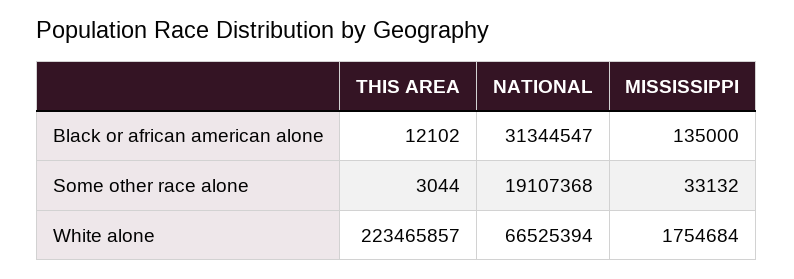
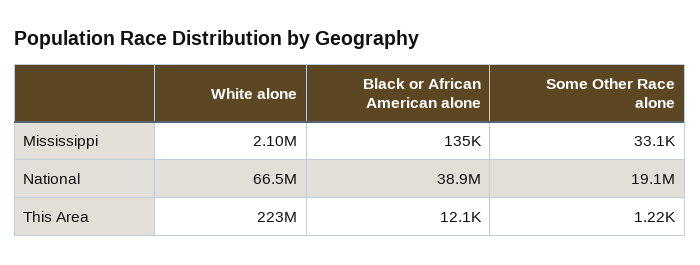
  {
    "THIS AREA": {
      "Black or african american alone": 12102,
-     "Some other race alone": 3044,
+     "Some other race alone": 1220,
      "White alone": 223465857
    },
    "NATIONAL": {
-     "Black or african american alone": 31344547,
+     "Black or african american alone": 38900000,
      "Some other race alone": 19107368,
      "White alone": 66525394
    },
    "MISSISSIPPI": {
      "Black or african american alone": 135000,
      "Some other race alone": 33132,
-     "White alone": 1754684
+     "White alone": 2100000
    }
  }

